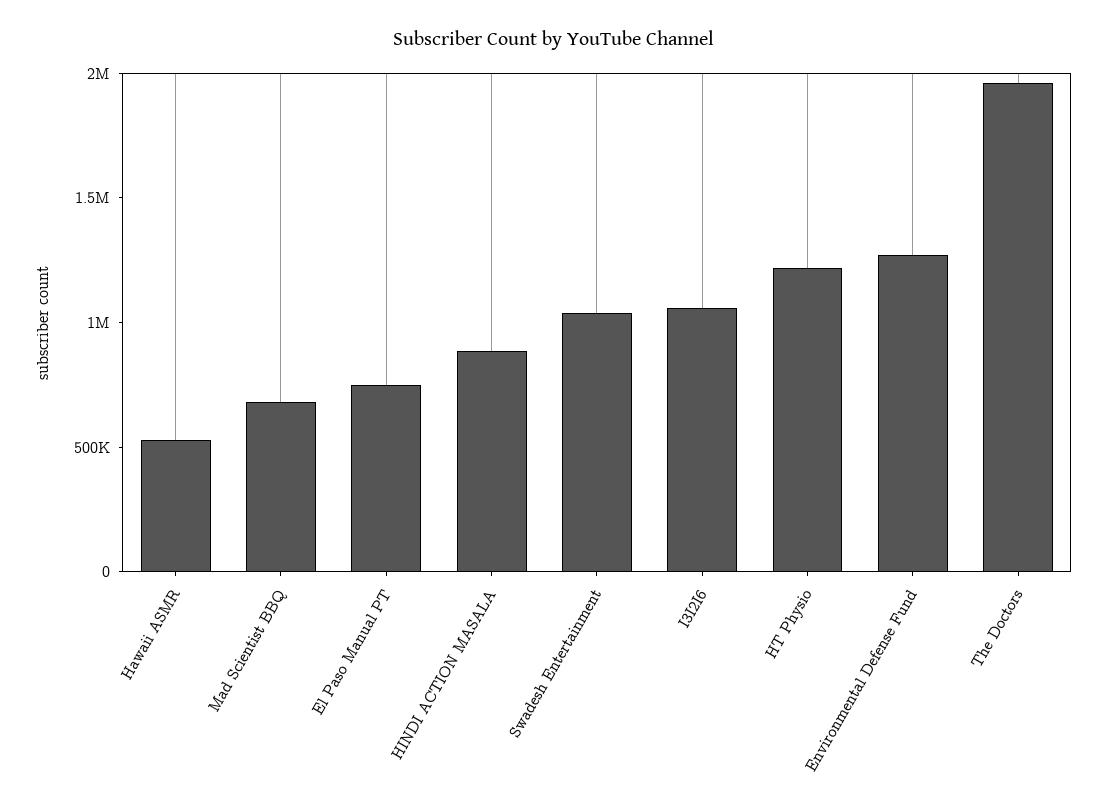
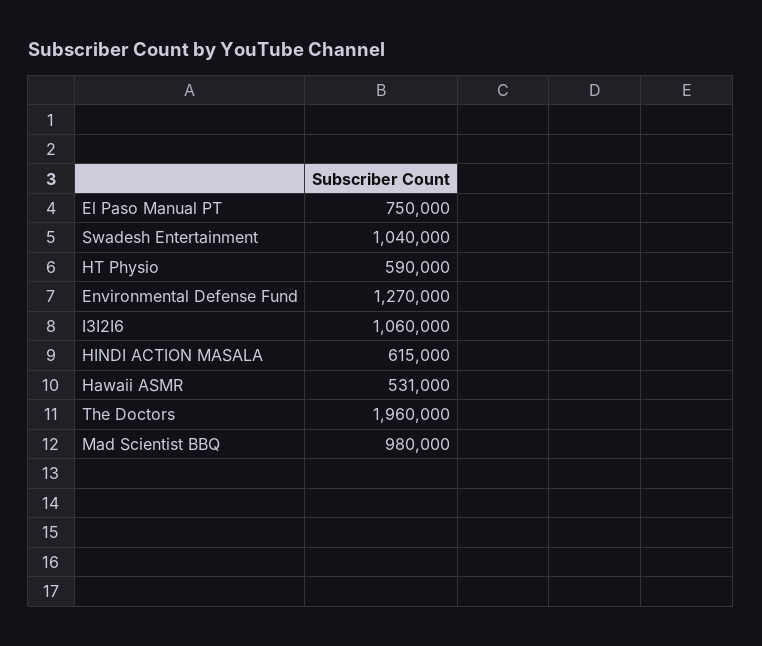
  {
    "Hawaii ASMR": 531000,
-   "Mad Scientist BBQ": 700000,
+   "Mad Scientist BBQ": 980000,
    "El Paso Manual PT": 750000,
-   "HINDI ACTION MASALA": 900000,
+   "HINDI ACTION MASALA": 615000,
    "Swadesh Entertainment": 1040000,
    "I3I2I6": 1060000,
-   "HT Physio": 1200000,
+   "HT Physio": 590000,
    "Environmental Defense Fund": 1270000,
    "The Doctors": 1960000
  }

